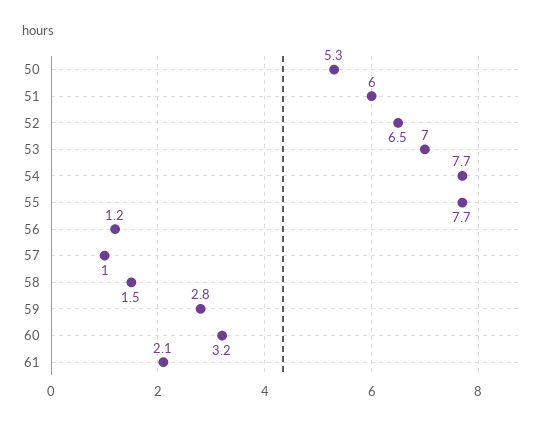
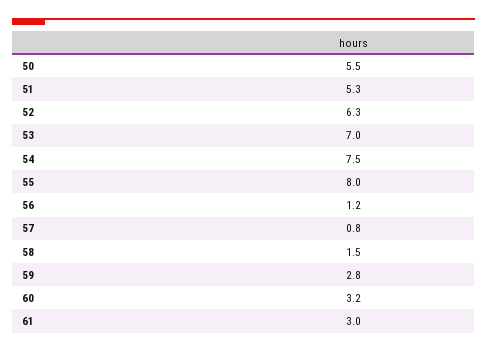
  {
-   "50": 5.3,
+   "50": 5.5,
-   "51": 6,
+   "51": 5.3,
-   "52": 6.5,
+   "52": 6.3,
    "53": 7,
-   "54": 7.7,
+   "54": 7.5,
-   "55": 7.7,
+   "55": 8,
    "56": 1.2,
-   "57": 1,
+   "57": 0.8,
    "58": 1.5,
    "59": 2.8,
    "60": 3.2,
-   "61": 2.1
+   "61": 3
  }

